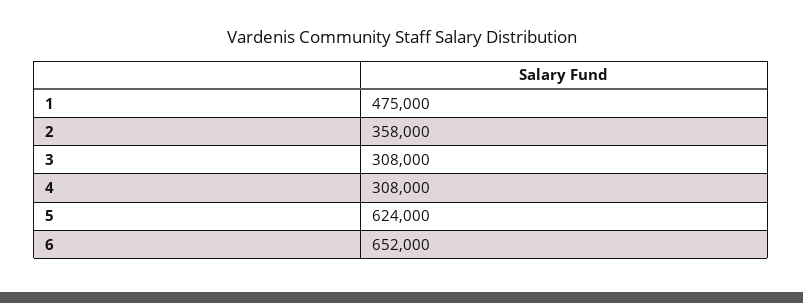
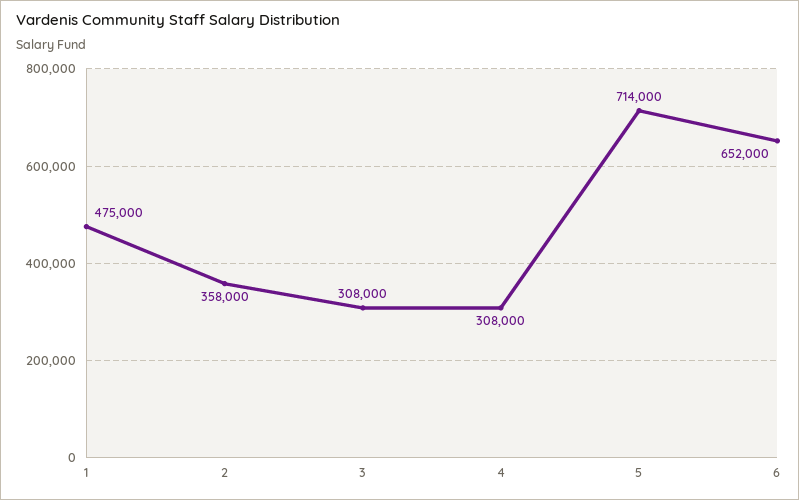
  {
    "1": 475000,
    "2": 358000,
    "3": 308000,
    "4": 308000,
-   "5": 624000,
+   "5": 714000,
    "6": 652000
  }

